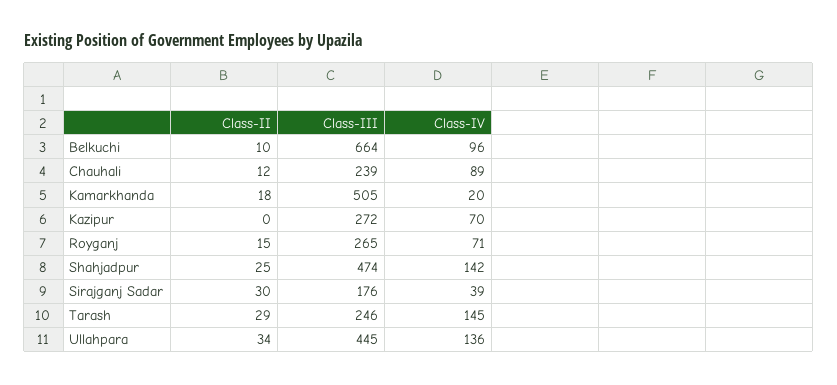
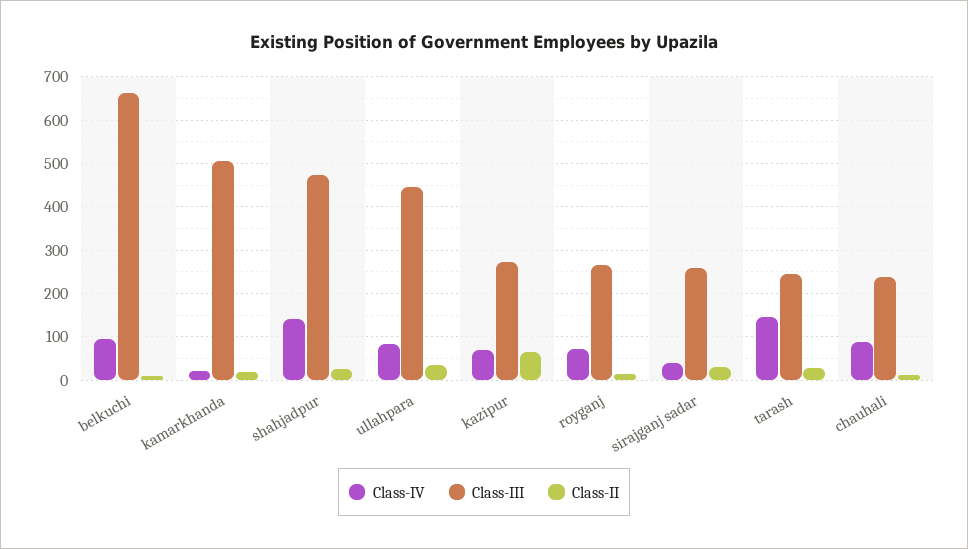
  {
    "Class-II": {
      "Belkuchi": 10,
      "Chauhali": 12,
      "Kamarkhanda": 18,
-     "Kazipur": 0,
+     "Kazipur": 60,
      "Royganj": 15,
      "Shahjadpur": 25,
      "Sirajganj Sadar": 30,
      "Tarash": 29,
      "Ullahpara": 34
    },
    "Class-III": {
      "Belkuchi": 664,
      "Chauhali": 239,
      "Kamarkhanda": 505,
      "Kazipur": 272,
      "Royganj": 265,
      "Shahjadpur": 474,
-     "Sirajganj Sadar": 176,
+     "Sirajganj Sadar": 260,
      "Tarash": 246,
      "Ullahpara": 445
    },
    "Class-IV": {
      "Belkuchi": 96,
      "Chauhali": 89,
      "Kamarkhanda": 20,
      "Kazipur": 70,
      "Royganj": 71,
      "Shahjadpur": 142,
      "Sirajganj Sadar": 39,
      "Tarash": 145,
-     "Ullahpara": 136
+     "Ullahpara": 80
    }
  }

